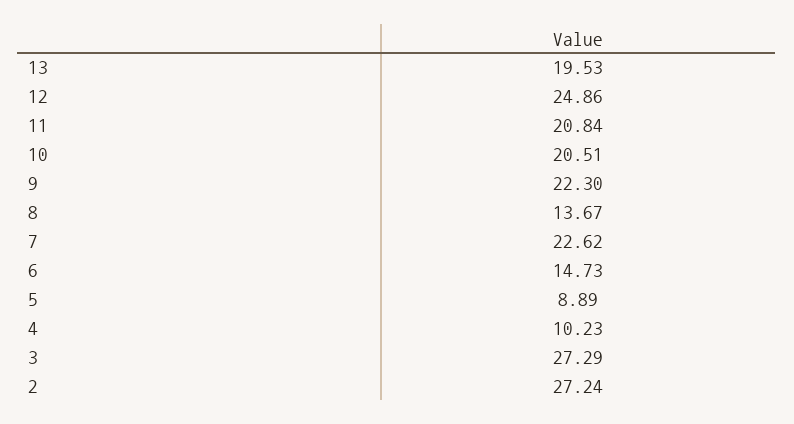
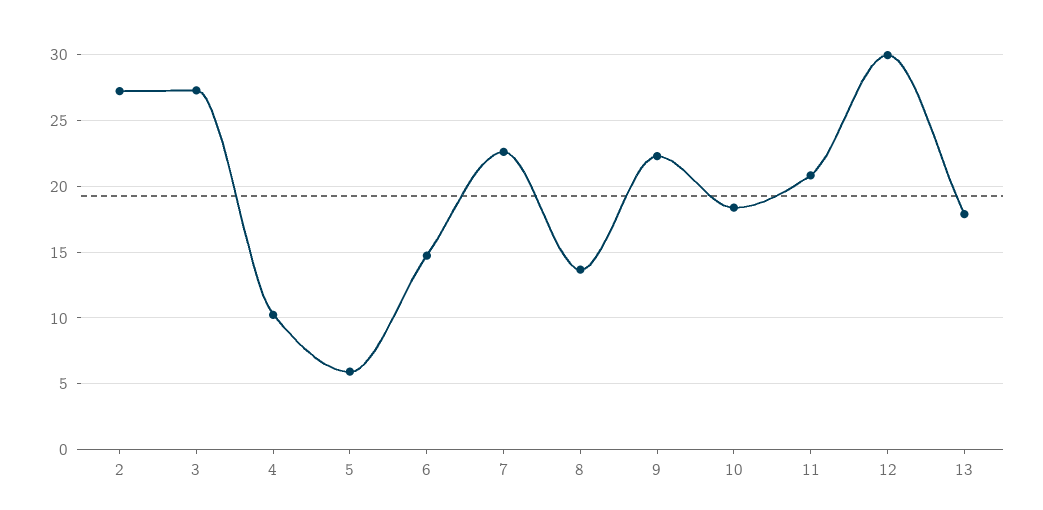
  {
-   "13": 19.53,
+   "13": 18,
-   "12": 24.86,
+   "12": 30,
    "11": 20.84,
-   "10": 20.51,
+   "10": 18.5,
    "9": 22.3,
    "8": 13.67,
    "7": 22.62,
    "6": 14.73,
-   "5": 8.89,
+   "5": 6,
    "4": 10.23,
    "3": 27.29,
    "2": 27.24
  }

